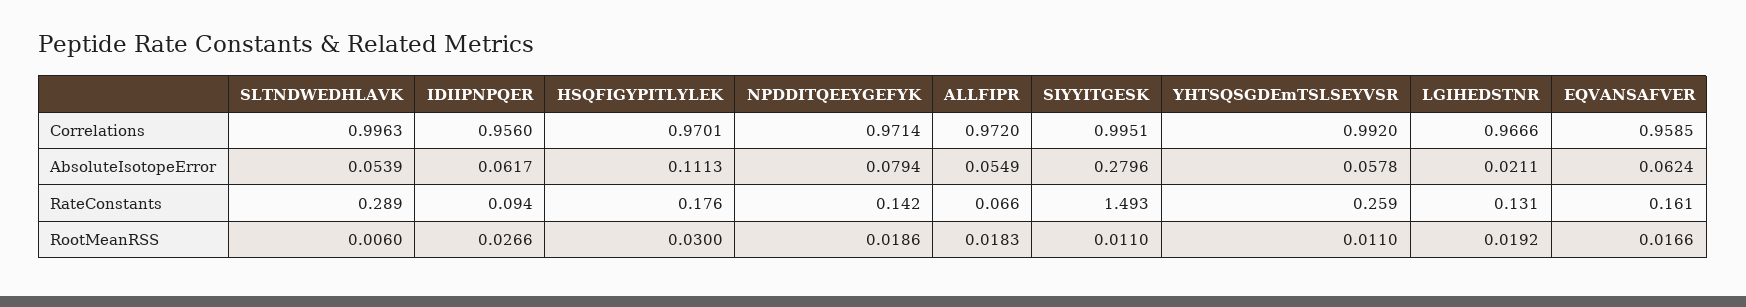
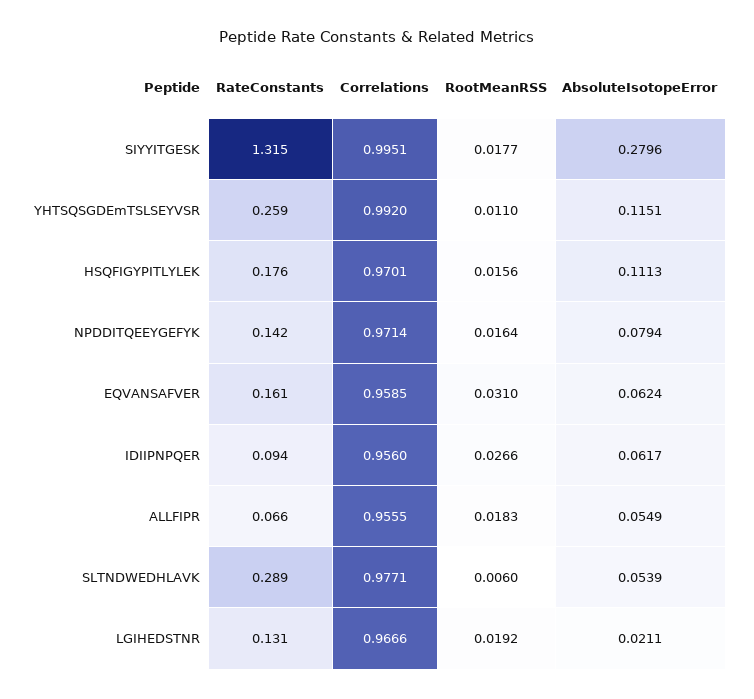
  {
    "SLTNDWEDHLAVK": {
-     "Correlations": 0.9963,
+     "Correlations": 0.9771,
      "AbsoluteIsotopeError": 0.0539,
      "RateConstants": 0.289,
      "RootMeanRSS": 0.006
    },
    "IDIIPNPQER": {
      "Correlations": 0.956,
      "AbsoluteIsotopeError": 0.0617,
      "RateConstants": 0.094,
      "RootMeanRSS": 0.0266
    },
    "HSQFIGYPITLYLEK": {
      "Correlations": 0.9701,
      "AbsoluteIsotopeError": 0.1113,
      "RateConstants": 0.176,
-     "RootMeanRSS": 0.03
+     "RootMeanRSS": 0.0156
    },
    "NPDDITQEEYGEFYK": {
      "Correlations": 0.9714,
      "AbsoluteIsotopeError": 0.0794,
      "RateConstants": 0.142,
-     "RootMeanRSS": 0.0186
+     "RootMeanRSS": 0.0164
    },
    "ALLFIPR": {
-     "Correlations": 0.972,
+     "Correlations": 0.9555,
      "AbsoluteIsotopeError": 0.0549,
      "RateConstants": 0.066,
      "RootMeanRSS": 0.0183
    },
    "SIYYITGESK": {
      "Correlations": 0.9951,
      "AbsoluteIsotopeError": 0.2796,
-     "RateConstants": 1.493,
+     "RateConstants": 1.315,
-     "RootMeanRSS": 0.011
+     "RootMeanRSS": 0.0177
    },
    "YHTSQSGDEmTSLSEYVSR": {
      "Correlations": 0.992,
-     "AbsoluteIsotopeError": 0.0578,
+     "AbsoluteIsotopeError": 0.1151,
      "RateConstants": 0.259,
      "RootMeanRSS": 0.011
    },
    "LGIHEDSTNR": {
      "Correlations": 0.9666,
      "AbsoluteIsotopeError": 0.0211,
      "RateConstants": 0.131,
      "RootMeanRSS": 0.0192
    },
    "EQVANSAFVER": {
      "Correlations": 0.9585,
      "AbsoluteIsotopeError": 0.0624,
      "RateConstants": 0.161,
-     "RootMeanRSS": 0.0166
+     "RootMeanRSS": 0.031
    }
  }

